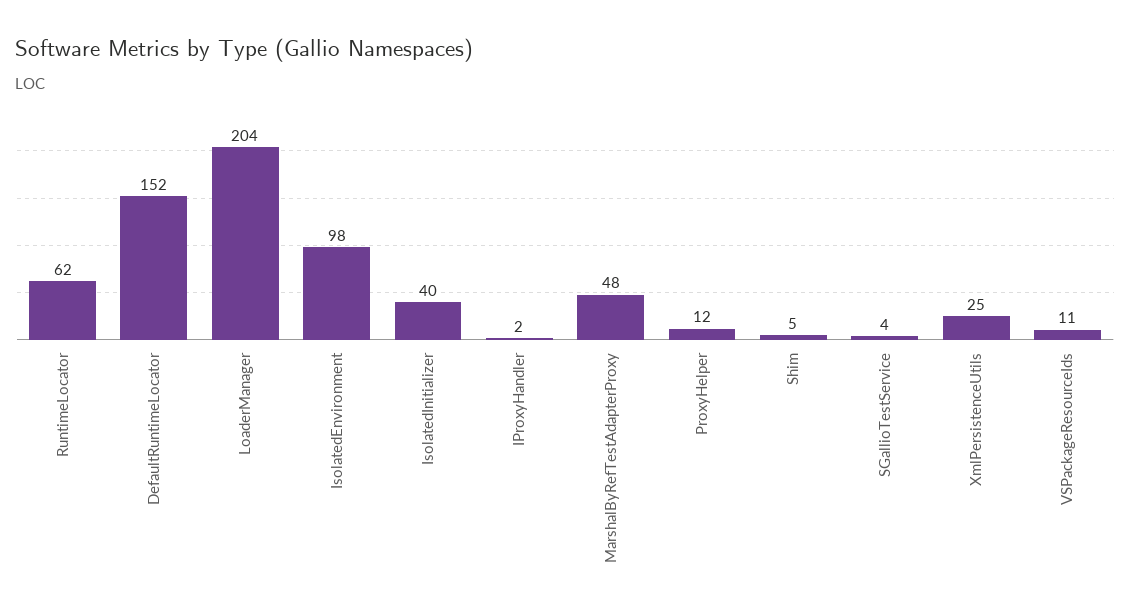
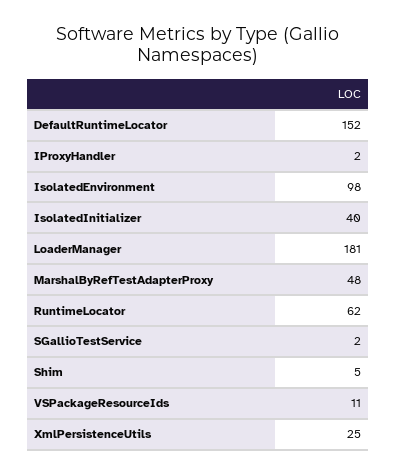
  {
    "RuntimeLocator": 62,
    "DefaultRuntimeLocator": 152,
-   "LoaderManager": 204,
+   "LoaderManager": 181,
    "IsolatedEnvironment": 98,
    "IsolatedInitializer": 40,
    "IProxyHandler": 2,
    "MarshalByRefTestAdapterProxy": 48,
-   "ProxyHelper": 12,
    "Shim": 5,
-   "SGallioTestService": 4,
+   "SGallioTestService": 2,
    "XmlPersistenceUtils": 25,
    "VSPackageResourceIds": 11
  }

